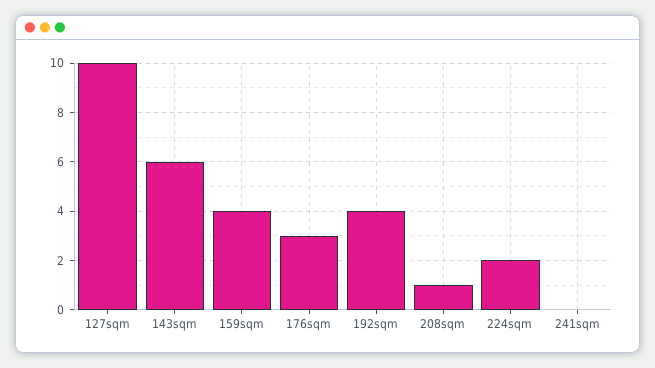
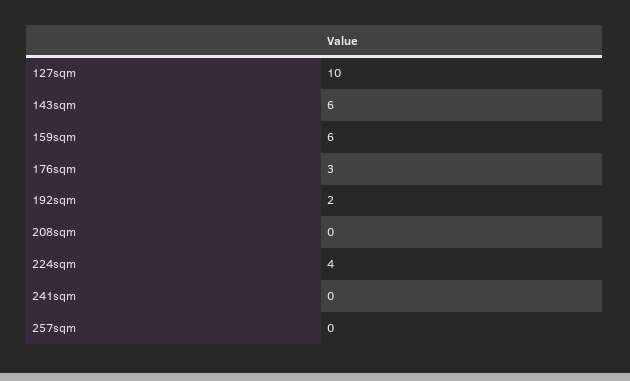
  {
    "127sqm": 10,
    "143sqm": 6,
-   "159sqm": 4,
+   "159sqm": 6,
    "176sqm": 3,
-   "192sqm": 4,
+   "192sqm": 2,
-   "208sqm": 1,
+   "208sqm": 0,
-   "224sqm": 2,
+   "224sqm": 4,
-   "241sqm": 0
+   "241sqm": 0,
+   "257sqm": 0
  }

